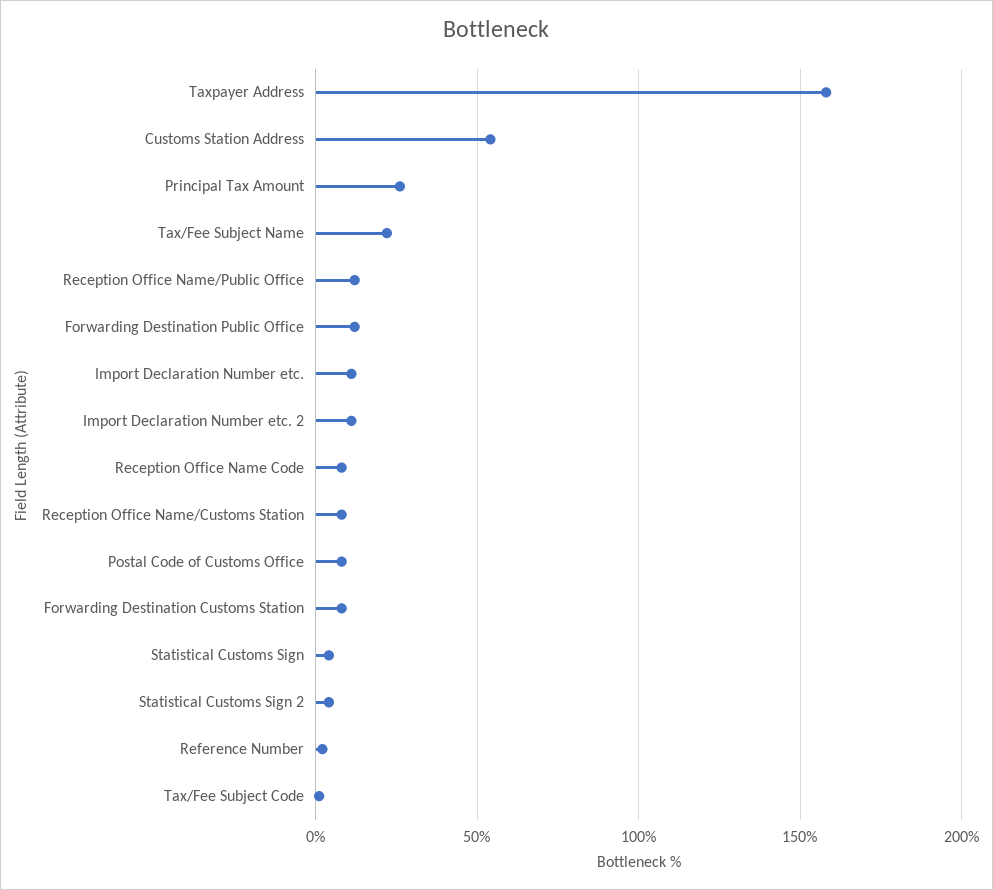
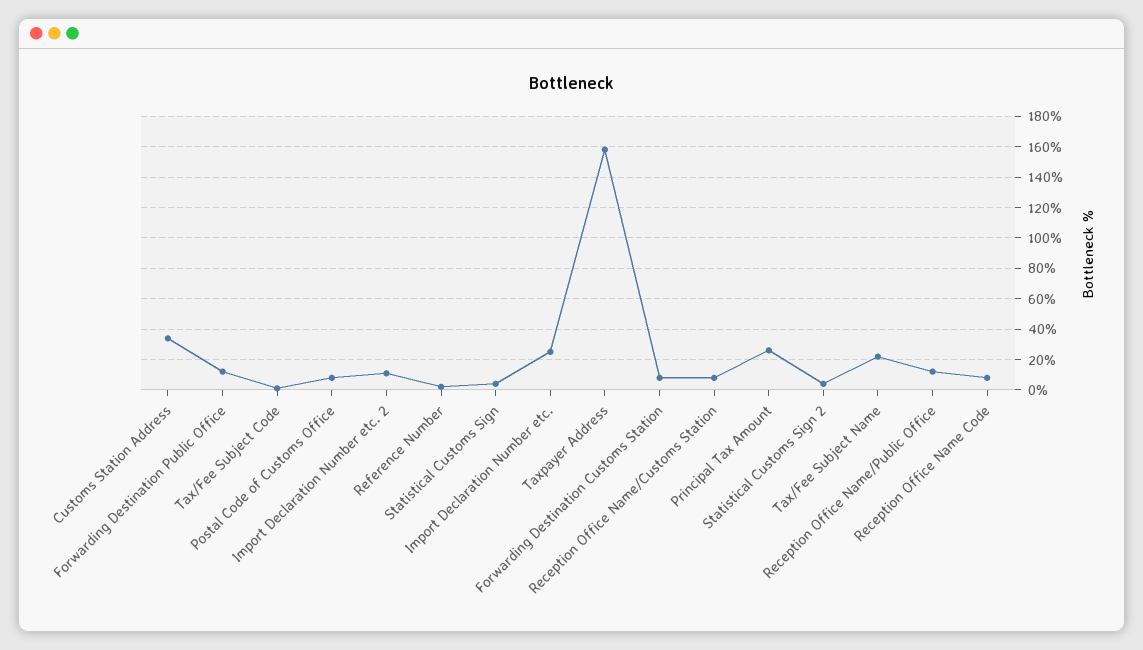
  {
    "Taxpayer Address": 160,
-   "Customs Station Address": 55,
+   "Customs Station Address": 35,
    "Principal Tax Amount": 25,
    "Tax/Fee Subject Name": 20,
    "Reception Office Name/Public Office": 10,
    "Forwarding Destination Public Office": 10,
-   "Import Declaration Number etc.": 10,
+   "Import Declaration Number etc.": 25,
    "Import Declaration Number etc. 2": 10,
    "Reception Office Name Code": 10,
    "Reception Office Name/Customs Station": 10,
    "Postal Code of Customs Office": 10,
    "Forwarding Destination Customs Station": 10,
    "Statistical Customs Sign": 5,
    "Statistical Customs Sign 2": 5,
    "Reference Number": 0,
    "Tax/Fee Subject Code": 0
  }

